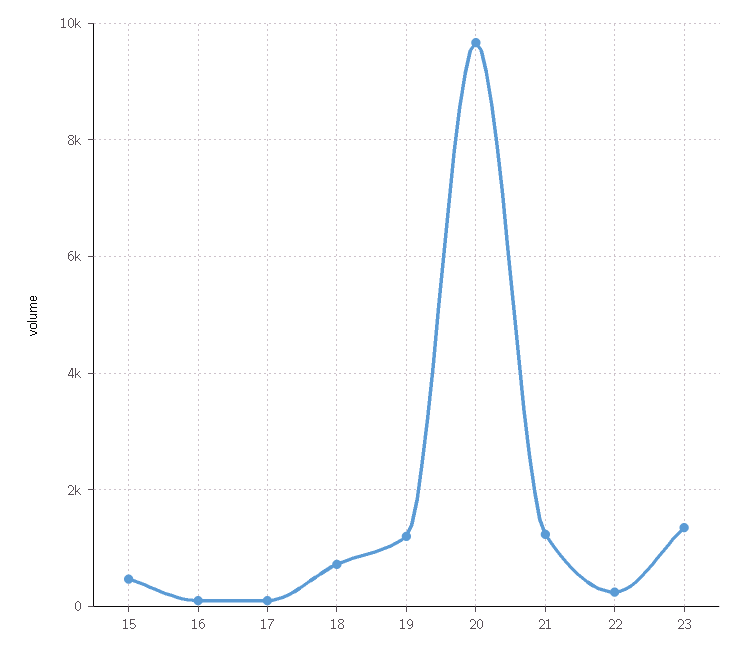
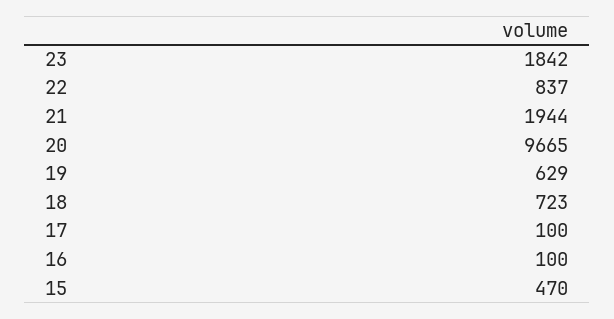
  {
    "15": 470,
    "16": 100,
    "17": 100,
    "18": 723,
-   "19": 1200,
+   "19": 629,
    "20": 9665,
-   "21": 1200,
+   "21": 1944,
-   "22": 200,
+   "22": 837,
-   "23": 1400
+   "23": 1842
  }

